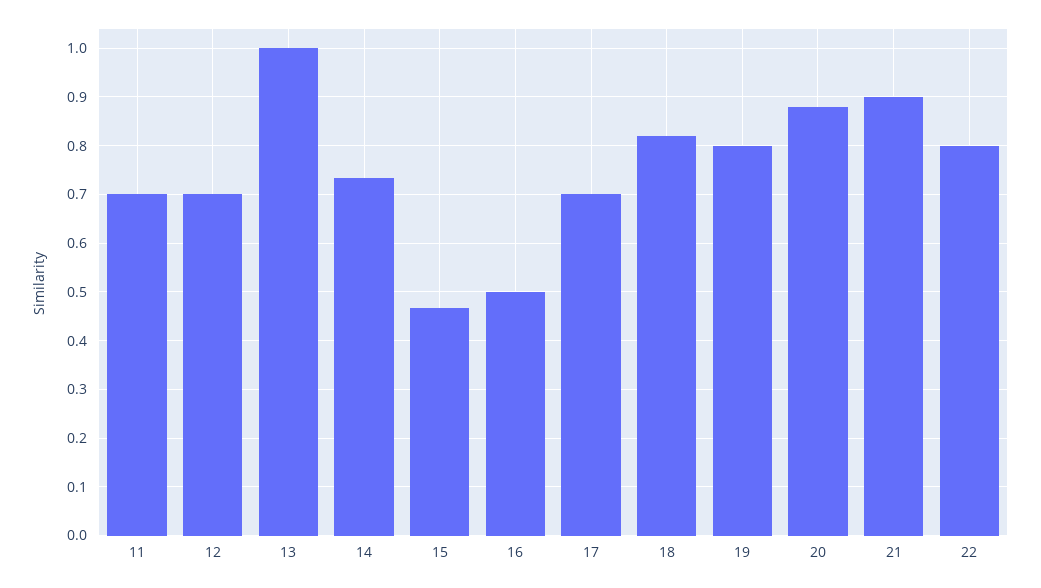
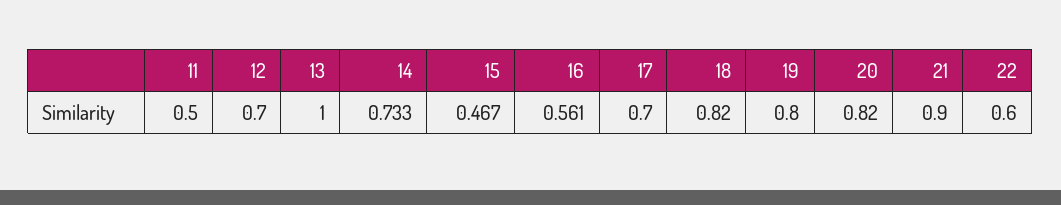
  {
-   "11": 0.7,
+   "11": 0.5,
    "12": 0.7,
    "13": 1,
    "14": 0.733,
    "15": 0.467,
-   "16": 0.5,
+   "16": 0.561,
    "17": 0.7,
    "18": 0.82,
    "19": 0.8,
-   "20": 0.88,
+   "20": 0.82,
    "21": 0.9,
-   "22": 0.8
+   "22": 0.6
  }

